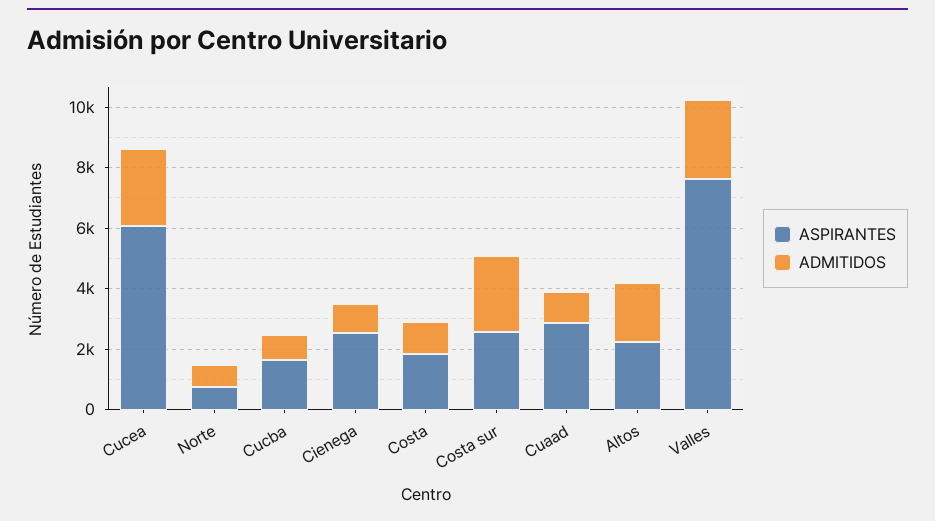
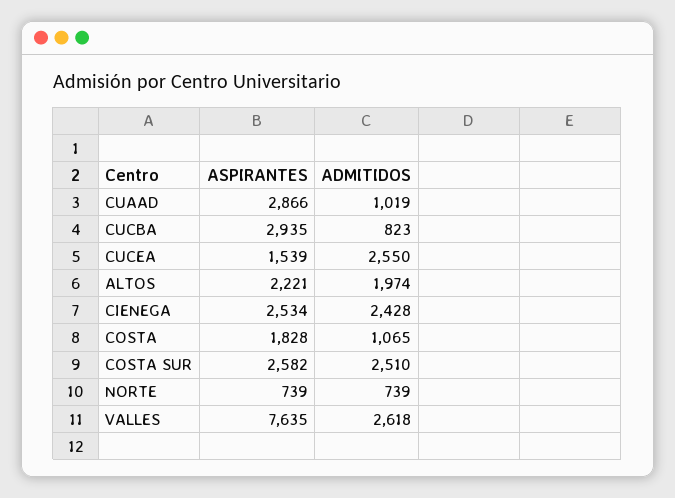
  {
    "ASPIRANTES": {
-     "Cucea": 6000,
+     "Cucea": 1539,
      "Norte": 739,
-     "Cucba": 1500,
+     "Cucba": 2935,
      "Cienega": 2534,
      "Costa": 1828,
      "Costa sur": 2582,
      "Cuaad": 2866,
      "Altos": 2221,
      "Valles": 7635
    },
    "ADMITIDOS": {
      "Cucea": 2550,
      "Norte": 739,
      "Cucba": 823,
-     "Cienega": 1000,
+     "Cienega": 2428,
      "Costa": 1065,
      "Costa sur": 2510,
      "Cuaad": 1019,
      "Altos": 1974,
      "Valles": 2618
    }
  }

